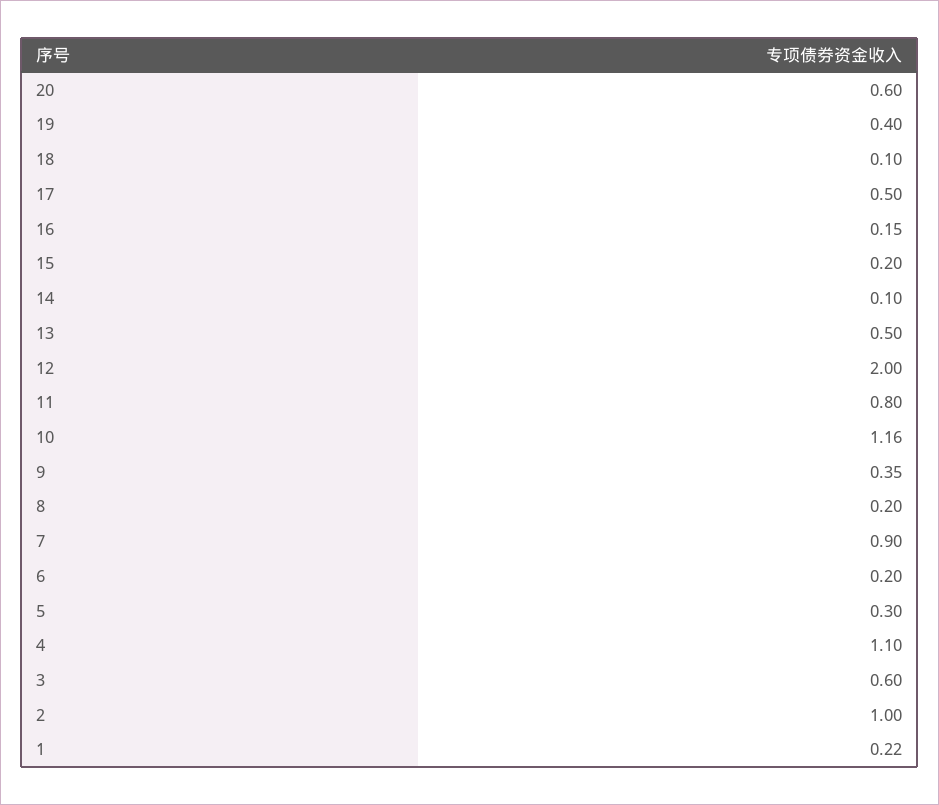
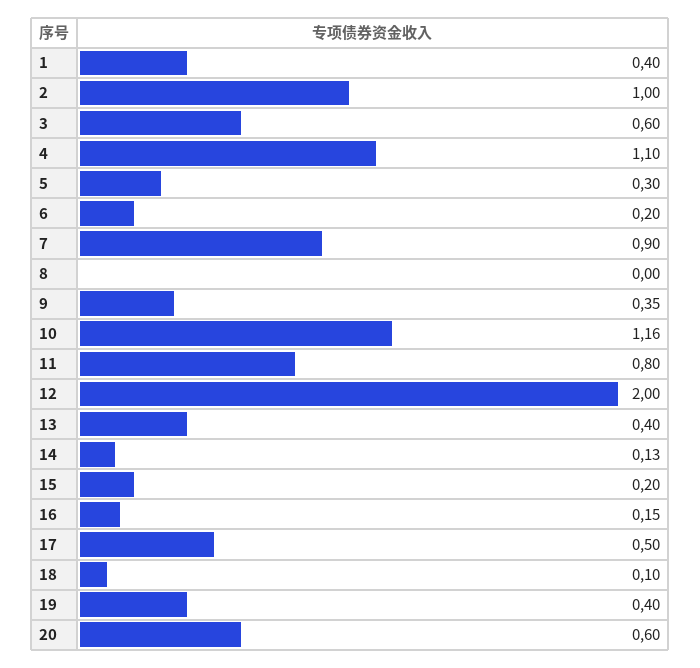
  {
    "20": 0.6,
    "19": 0.4,
    "18": 0.1,
    "17": 0.5,
    "16": 0.15,
    "15": 0.2,
-   "14": 0.1,
+   "14": 0.13,
-   "13": 0.5,
+   "13": 0.4,
    "12": 2,
    "11": 0.8,
    "10": 1.16,
    "9": 0.35,
-   "8": 0.2,
+   "8": 0,
    "7": 0.9,
    "6": 0.2,
    "5": 0.3,
    "4": 1.1,
    "3": 0.6,
    "2": 1,
-   "1": 0.22
+   "1": 0.4
  }

